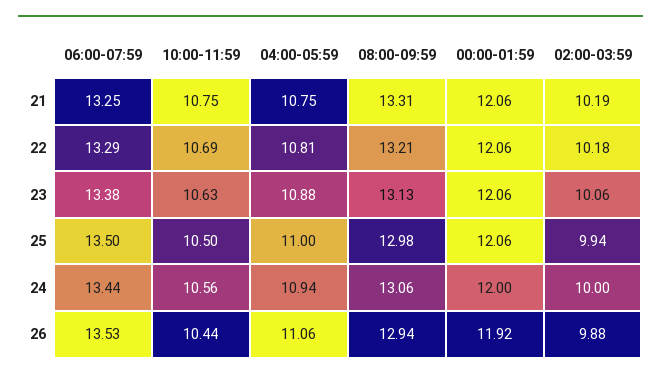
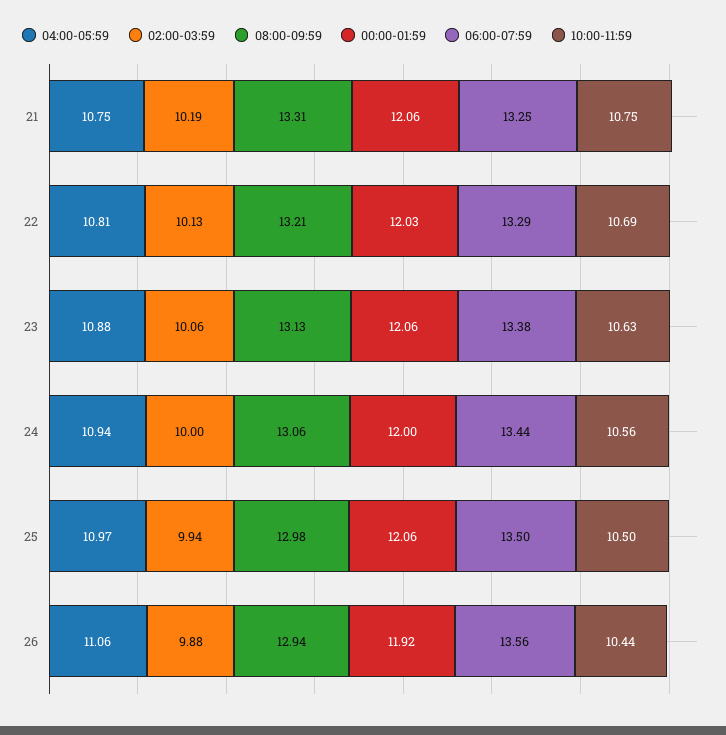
  {
    "06:00-07:59": {
      "21": 13.25,
      "22": 13.29,
      "23": 13.38,
      "25": 13.5,
      "24": 13.44,
-     "26": 13.53
+     "26": 13.56
    },
    "10:00-11:59": {
      "21": 10.75,
      "22": 10.69,
      "23": 10.63,
      "25": 10.5,
      "24": 10.56,
      "26": 10.44
    },
    "04:00-05:59": {
      "21": 10.75,
      "22": 10.81,
      "23": 10.88,
-     "25": 11,
+     "25": 10.97,
      "24": 10.94,
      "26": 11.06
    },
    "08:00-09:59": {
      "21": 13.31,
      "22": 13.21,
      "23": 13.13,
      "25": 12.98,
      "24": 13.06,
      "26": 12.94
    },
    "00:00-01:59": {
      "21": 12.06,
-     "22": 12.06,
+     "22": 12.03,
      "23": 12.06,
      "25": 12.06,
      "24": 12,
      "26": 11.92
    },
    "02:00-03:59": {
      "21": 10.19,
-     "22": 10.18,
+     "22": 10.13,
      "23": 10.06,
      "25": 9.94,
      "24": 10,
      "26": 9.88
    }
  }

